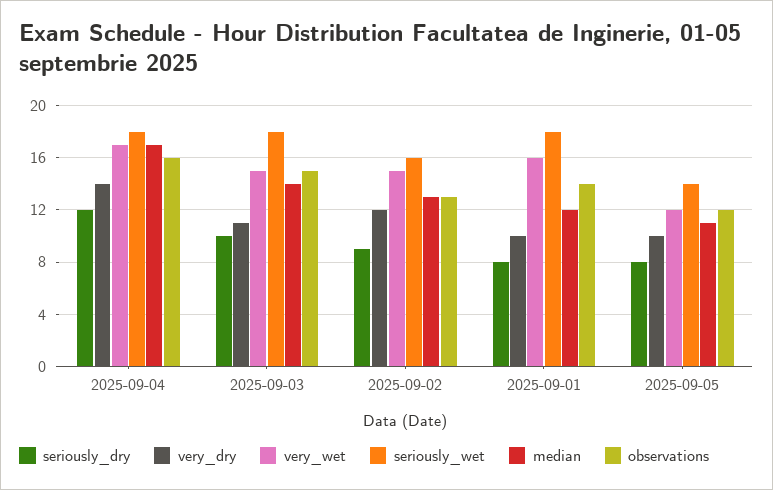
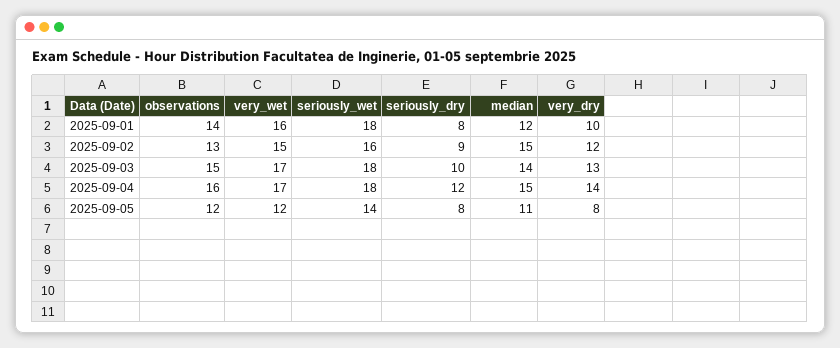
  {
    "seriously_dry": {
      "2025-09-04": 12,
      "2025-09-03": 10,
      "2025-09-02": 9,
      "2025-09-01": 8,
      "2025-09-05": 8
    },
    "very_dry": {
      "2025-09-04": 14,
-     "2025-09-03": 11,
+     "2025-09-03": 13,
      "2025-09-02": 12,
      "2025-09-01": 10,
-     "2025-09-05": 10
+     "2025-09-05": 8
    },
    "very_wet": {
      "2025-09-04": 17,
-     "2025-09-03": 15,
+     "2025-09-03": 17,
      "2025-09-02": 15,
      "2025-09-01": 16,
      "2025-09-05": 12
    },
    "seriously_wet": {
      "2025-09-04": 18,
      "2025-09-03": 18,
      "2025-09-02": 16,
      "2025-09-01": 18,
      "2025-09-05": 14
    },
    "median": {
-     "2025-09-04": 17,
+     "2025-09-04": 15,
      "2025-09-03": 14,
-     "2025-09-02": 13,
+     "2025-09-02": 15,
      "2025-09-01": 12,
      "2025-09-05": 11
    },
    "observations": {
      "2025-09-04": 16,
      "2025-09-03": 15,
      "2025-09-02": 13,
      "2025-09-01": 14,
      "2025-09-05": 12
    }
  }

